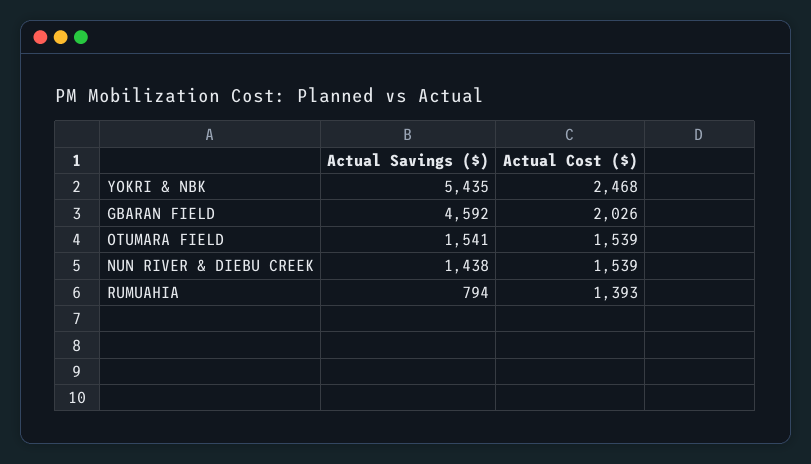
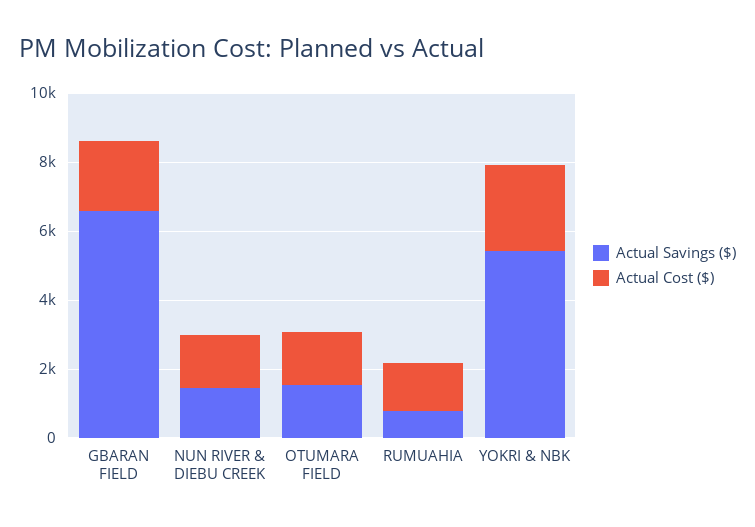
  {
    "Actual Savings ($)": {
      "YOKRI & NBK": 5435,
-     "GBARAN FIELD": 4592,
+     "GBARAN FIELD": 6500,
      "OTUMARA FIELD": 1541,
      "NUN RIVER & DIEBU CREEK": 1438,
      "RUMUAHIA": 794
    },
    "Actual Cost ($)": {
      "YOKRI & NBK": 2468,
      "GBARAN FIELD": 2026,
      "OTUMARA FIELD": 1539,
      "NUN RIVER & DIEBU CREEK": 1539,
      "RUMUAHIA": 1393
    }
  }

